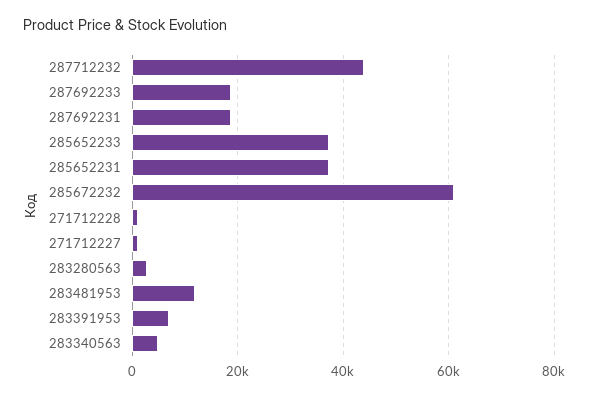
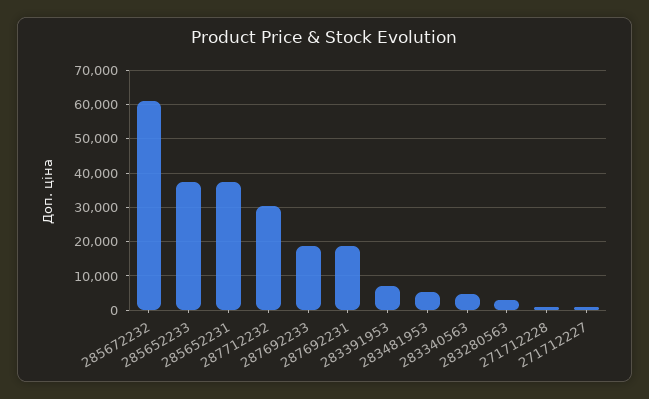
  {
-   "287712232": 44000,
+   "287712232": 30000,
    "287692233": 18000,
    "287692231": 18000,
    "285652233": 38000,
    "285652231": 38000,
    "285672232": 62000,
    "271712228": 2000,
    "271712227": 2000,
    "283280563": 2000,
-   "283481953": 12000,
+   "283481953": 6000,
    "283391953": 8000,
    "283340563": 4000
  }

